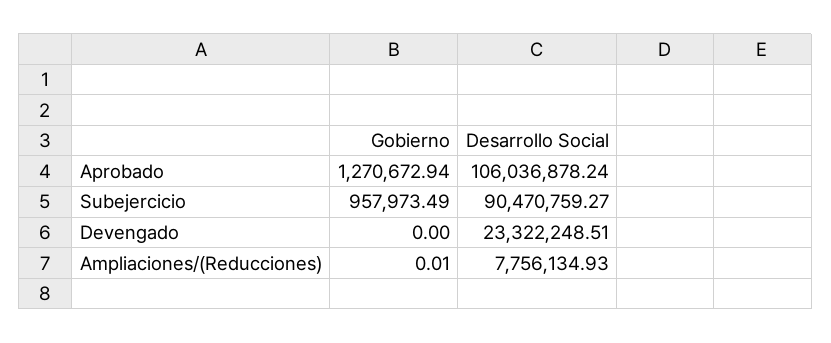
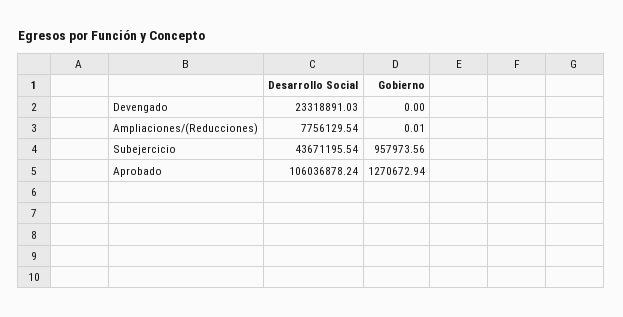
  {
    "Gobierno": {
      "Aprobado": 1270672.94,
-     "Subejercicio": 957973.49,
+     "Subejercicio": 957973.56,
      "Devengado": 0,
      "Ampliaciones/(Reducciones)": 0.01
    },
    "Desarrollo Social": {
      "Aprobado": 106036878.24,
-     "Subejercicio": 90470759.27,
+     "Subejercicio": 43671195.54,
-     "Devengado": 23322248.51,
+     "Devengado": 23318891.03,
-     "Ampliaciones/(Reducciones)": 7756134.93
+     "Ampliaciones/(Reducciones)": 7756129.54
    }
  }

